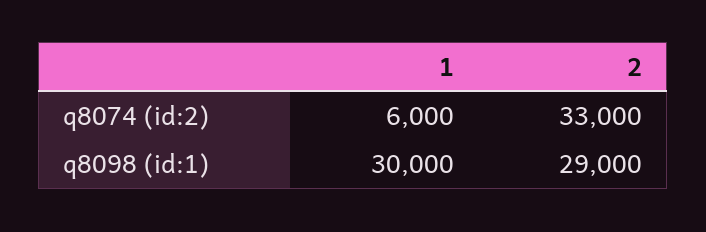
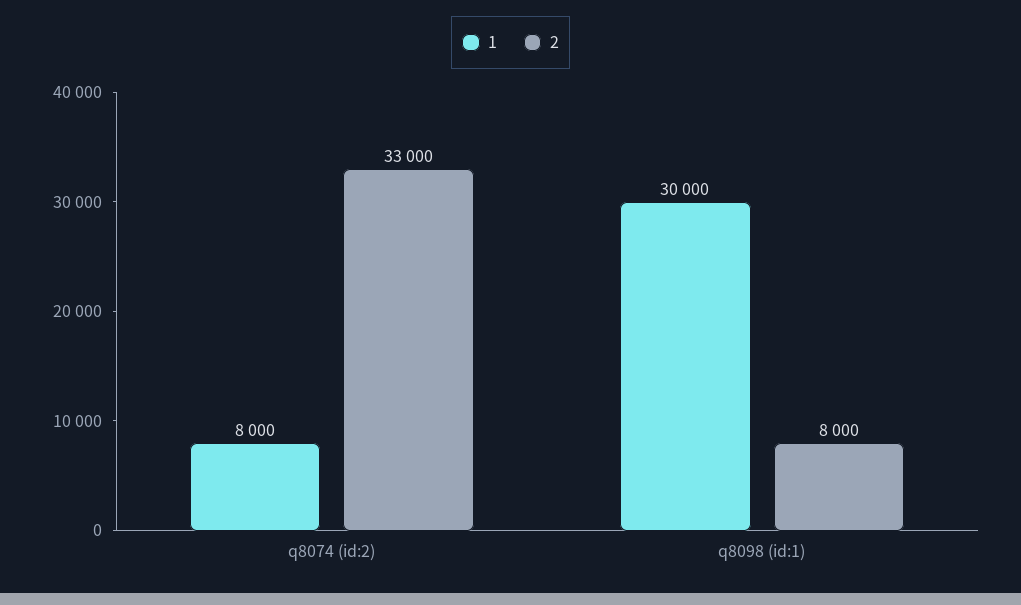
  {
    "1": {
-     "q8074 (id:2)": 6000,
+     "q8074 (id:2)": 8000,
      "q8098 (id:1)": 30000
    },
    "2": {
      "q8074 (id:2)": 33000,
-     "q8098 (id:1)": 29000
+     "q8098 (id:1)": 8000
    }
  }

